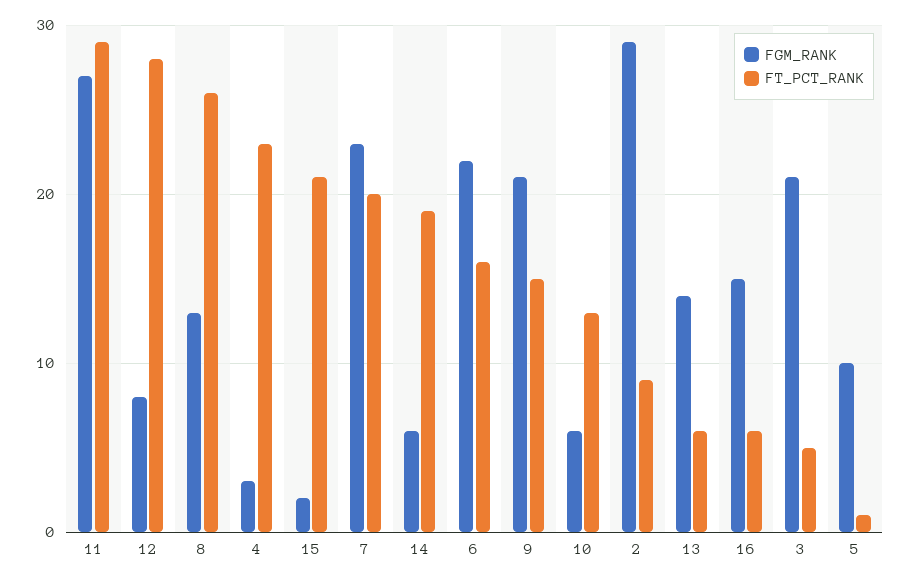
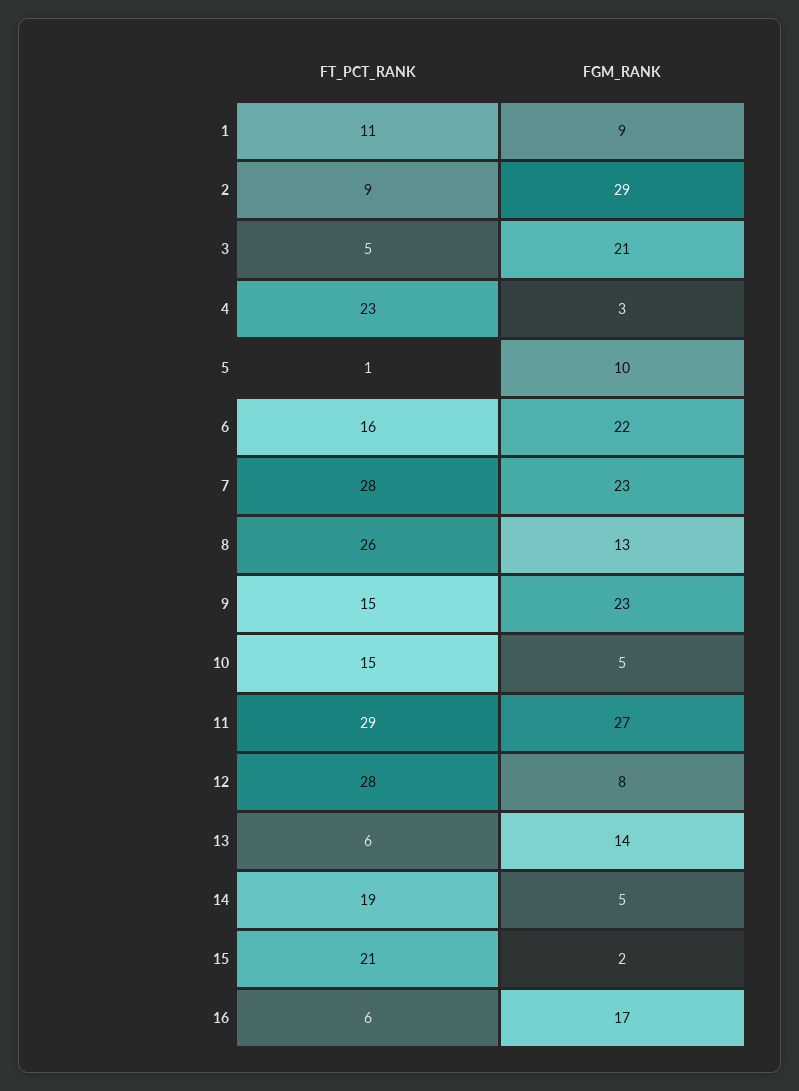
  {
    "FGM_RANK": {
      "11": 27,
      "12": 8,
      "8": 13,
      "4": 3,
      "15": 2,
      "7": 23,
-     "14": 6,
+     "14": 5,
      "6": 22,
-     "9": 21,
+     "9": 23,
-     "10": 6,
+     "10": 5,
      "2": 29,
      "13": 14,
-     "16": 15,
+     "16": 17,
      "3": 21,
-     "5": 10
+     "5": 10,
+     "1": 9
    },
    "FT_PCT_RANK": {
      "11": 29,
      "12": 28,
      "8": 26,
      "4": 23,
      "15": 21,
-     "7": 20,
+     "7": 28,
      "14": 19,
      "6": 16,
      "9": 15,
-     "10": 13,
+     "10": 15,
      "2": 9,
      "13": 6,
      "16": 6,
      "3": 5,
-     "5": 1
+     "5": 1,
+     "1": 11
    }
  }

